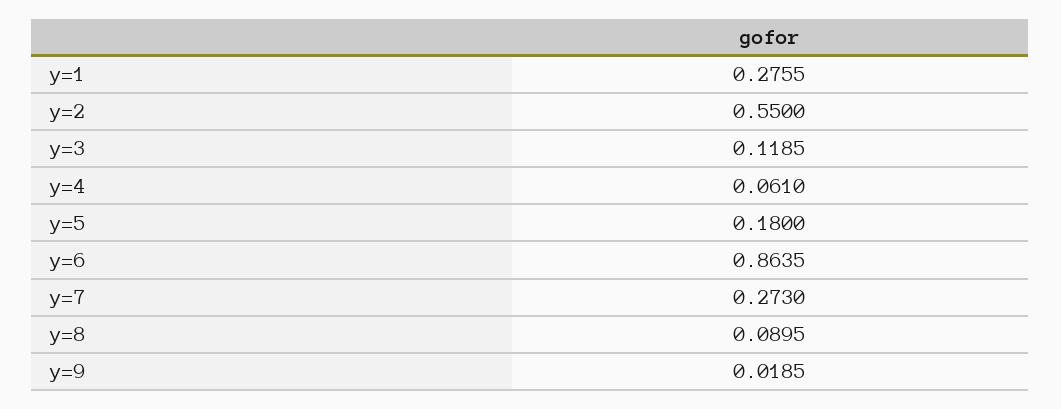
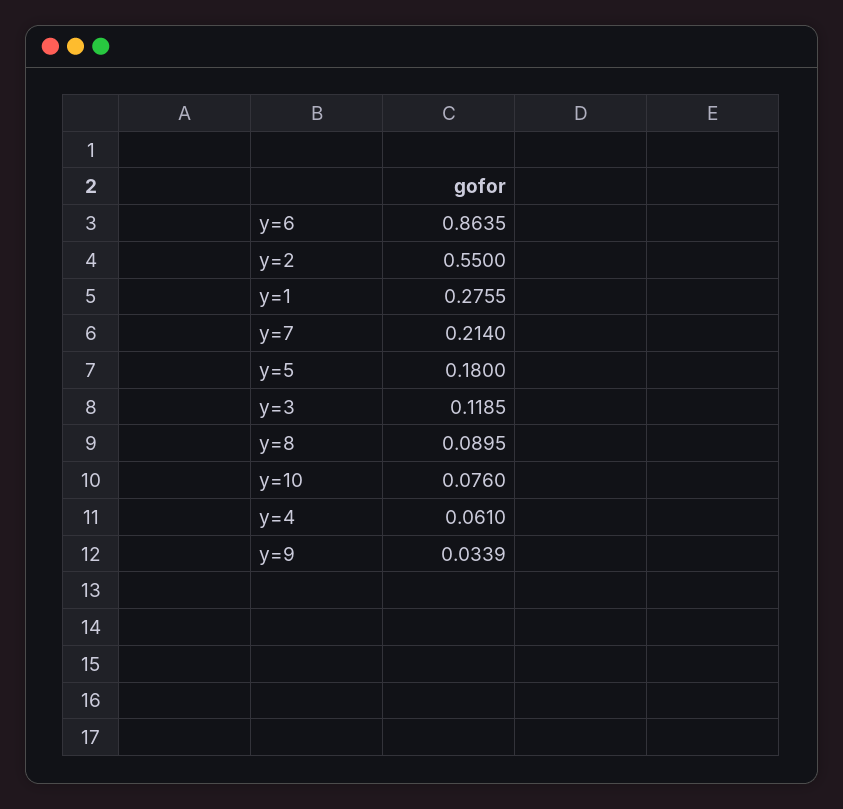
  {
    "y=1": 0.2755,
    "y=2": 0.55,
    "y=3": 0.1185,
    "y=4": 0.061,
    "y=5": 0.18,
    "y=6": 0.8635,
-   "y=7": 0.273,
+   "y=7": 0.214,
    "y=8": 0.0895,
-   "y=9": 0.0185
+   "y=9": 0.0339,
+   "y=10": 0.076
  }

